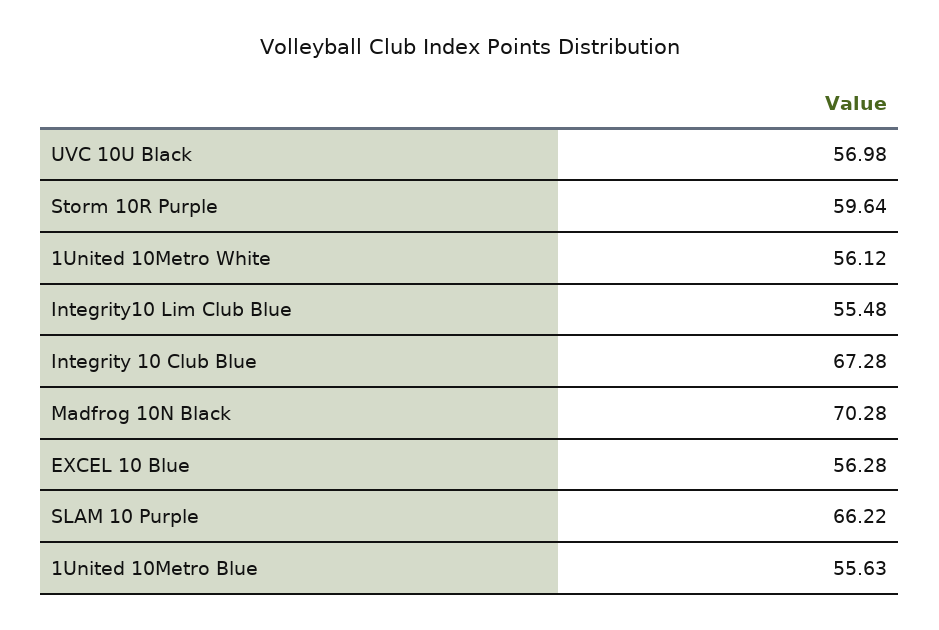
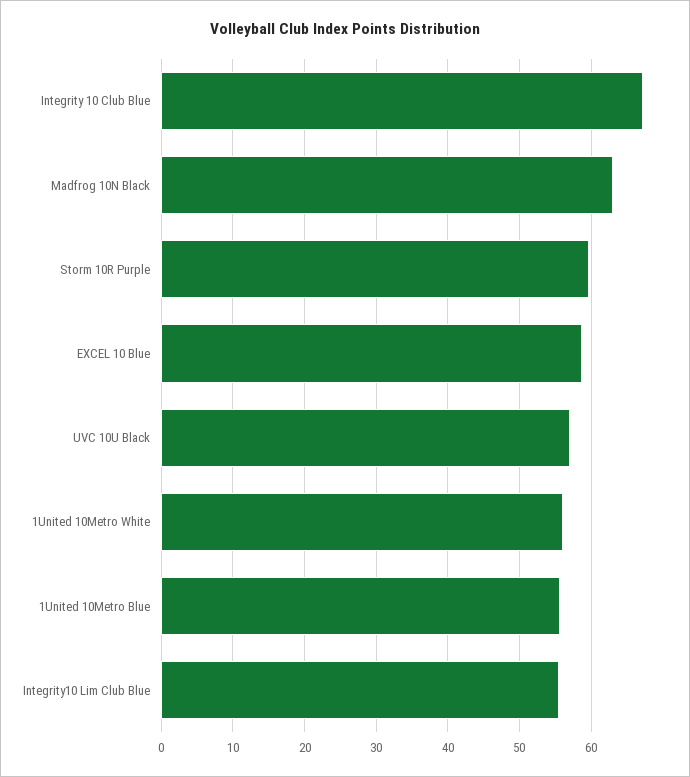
  {
    "UVC 10U Black": 56.98,
    "Storm 10R Purple": 59.64,
    "1United 10Metro White": 56.12,
    "Integrity10 Lim Club Blue": 55.48,
    "Integrity 10 Club Blue": 67.28,
-   "Madfrog 10N Black": 70.28,
+   "Madfrog 10N Black": 63,
-   "EXCEL 10 Blue": 56.28,
+   "EXCEL 10 Blue": 59,
-   "SLAM 10 Purple": 66.22,
    "1United 10Metro Blue": 55.63
  }

